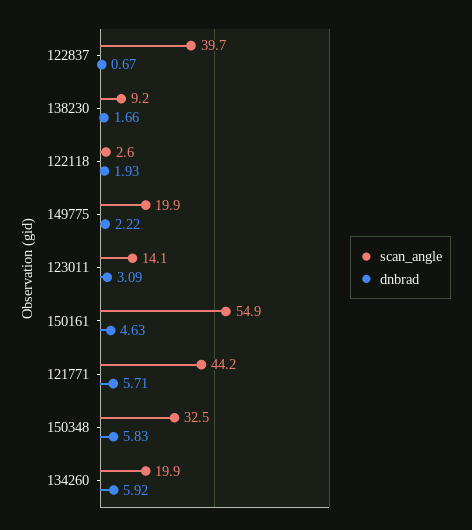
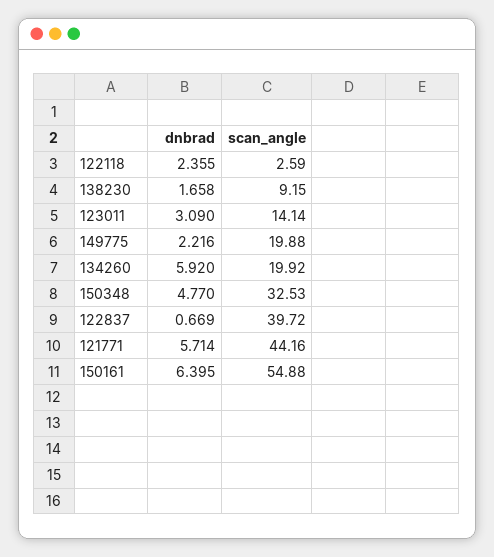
  {
    "scan_angle": {
      "122837": 39.72,
      "138230": 9.15,
      "122118": 2.59,
      "149775": 19.88,
      "123011": 14.14,
      "150161": 54.88,
      "121771": 44.16,
      "150348": 32.53,
      "134260": 19.92
    },
    "dnbrad": {
      "122837": 0.669,
      "138230": 1.658,
-     "122118": 1.93,
+     "122118": 2.355,
      "149775": 2.216,
      "123011": 3.09,
-     "150161": 4.63,
+     "150161": 6.395,
      "121771": 5.714,
-     "150348": 5.83,
+     "150348": 4.77,
      "134260": 5.92
    }
  }

